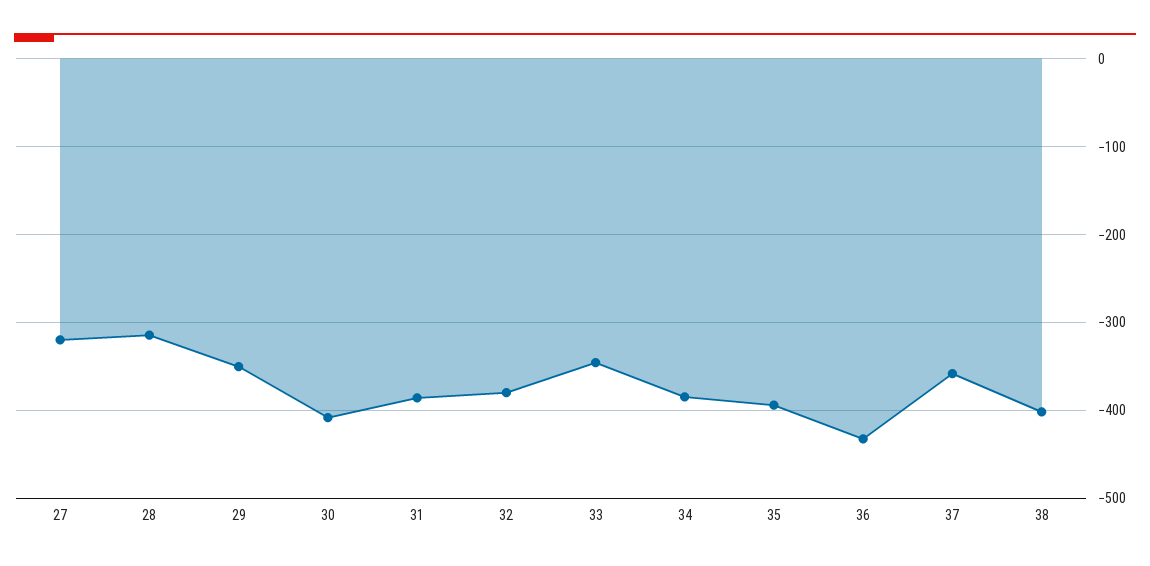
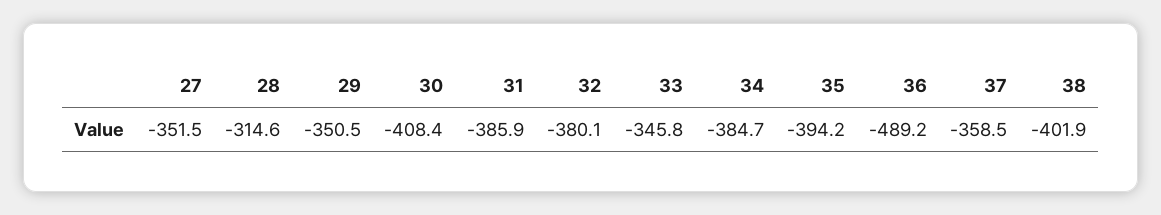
  {
-   "27": -320,
+   "27": -351.5,
    "28": -314.6,
    "29": -350.5,
    "30": -408.4,
    "31": -385.9,
    "32": -380.1,
    "33": -345.8,
    "34": -384.7,
    "35": -394.2,
-   "36": -430,
+   "36": -489.2,
    "37": -358.5,
    "38": -401.9
  }

